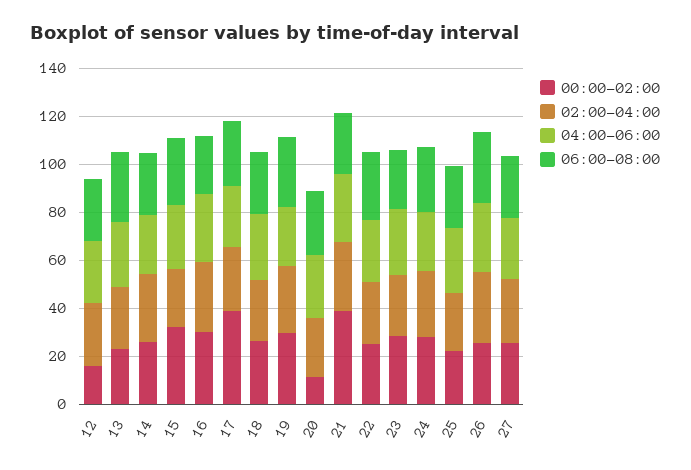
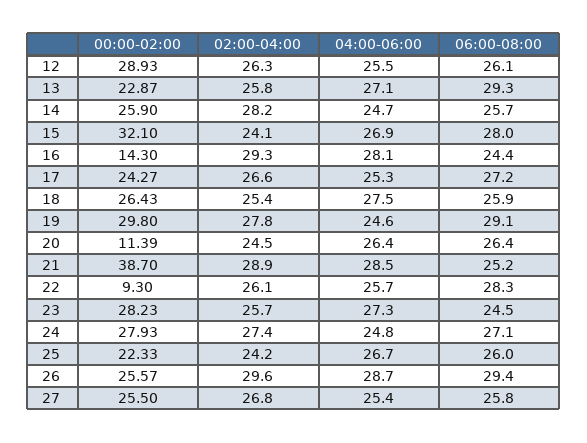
  {
    "00:00-02:00": {
-     "12": 15,
+     "12": 28.93,
      "13": 22.87,
      "14": 25.9,
      "15": 32.1,
-     "16": 30,
+     "16": 14.3,
-     "17": 40,
+     "17": 24.27,
      "18": 26.43,
      "19": 29.8,
      "20": 11.39,
      "21": 38.7,
-     "22": 25,
+     "22": 9.3,
      "23": 28.23,
      "24": 27.93,
      "25": 22.33,
      "26": 25.57,
      "27": 25.5
    },
    "02:00-04:00": {
      "12": 26.3,
      "13": 25.8,
      "14": 28.2,
      "15": 24.1,
      "16": 29.3,
      "17": 26.6,
      "18": 25.4,
      "19": 27.8,
      "20": 24.5,
      "21": 28.9,
      "22": 26.1,
      "23": 25.7,
      "24": 27.4,
      "25": 24.2,
      "26": 29.6,
      "27": 26.8
    },
    "04:00-06:00": {
      "12": 25.5,
      "13": 27.1,
      "14": 24.7,
      "15": 26.9,
      "16": 28.1,
      "17": 25.3,
      "18": 27.5,
      "19": 24.6,
      "20": 26.4,
      "21": 28.5,
      "22": 25.7,
      "23": 27.3,
      "24": 24.8,
      "25": 26.7,
      "26": 28.7,
      "27": 25.4
    },
    "06:00-08:00": {
      "12": 26.1,
      "13": 29.3,
      "14": 25.7,
      "15": 28,
      "16": 24.4,
      "17": 27.2,
      "18": 25.9,
      "19": 29.1,
      "20": 26.4,
      "21": 25.2,
      "22": 28.3,
      "23": 24.5,
      "24": 27.1,
      "25": 26,
      "26": 29.4,
      "27": 25.8
    }
  }

